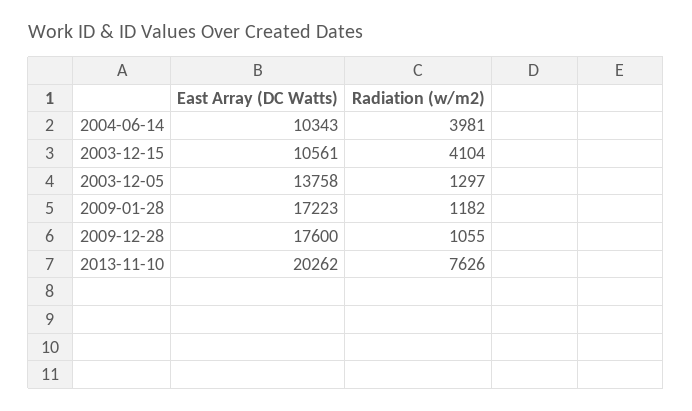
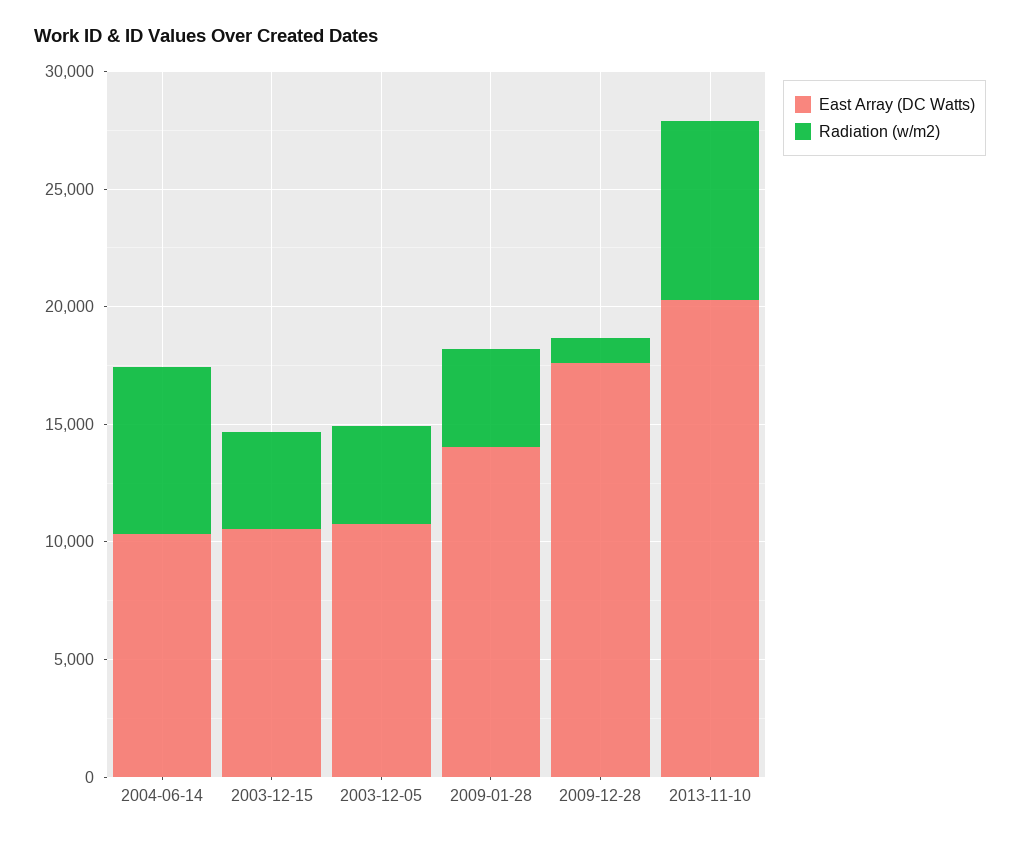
  {
    "East Array (DC Watts)": {
      "2004-06-14": 10343,
      "2003-12-15": 10561,
-     "2003-12-05": 13758,
+     "2003-12-05": 11000,
-     "2009-01-28": 17223,
+     "2009-01-28": 14000,
      "2009-12-28": 17600,
      "2013-11-10": 20262
    },
    "Radiation (w/m2)": {
-     "2004-06-14": 3981,
+     "2004-06-14": 7000,
      "2003-12-15": 4104,
-     "2003-12-05": 1297,
+     "2003-12-05": 4000,
-     "2009-01-28": 1182,
+     "2009-01-28": 4000,
      "2009-12-28": 1055,
      "2013-11-10": 7626
    }
  }

